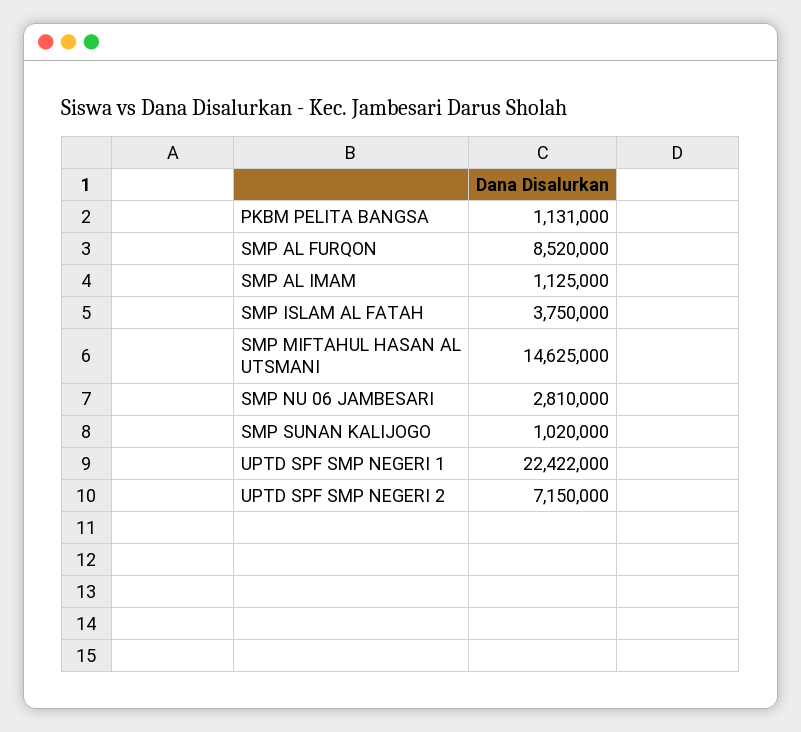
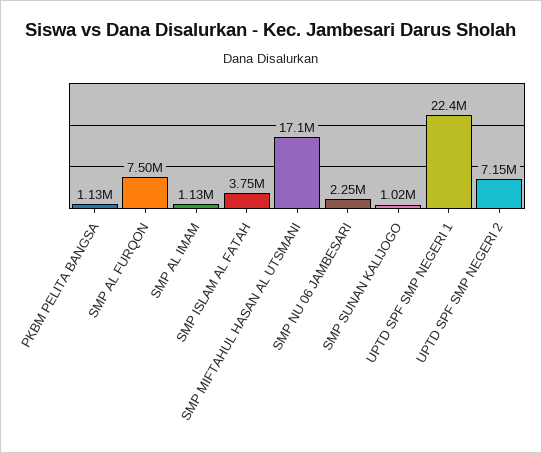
  {
    "PKBM PELITA BANGSA": 1131000,
-   "SMP AL FURQON": 8520000,
+   "SMP AL FURQON": 7500000,
    "SMP AL IMAM": 1125000,
    "SMP ISLAM AL FATAH": 3750000,
-   "SMP MIFTAHUL HASAN AL UTSMANI": 14625000,
+   "SMP MIFTAHUL HASAN AL UTSMANI": 17100000,
-   "SMP NU 06 JAMBESARI": 2810000,
+   "SMP NU 06 JAMBESARI": 2250000,
    "SMP SUNAN KALIJOGO": 1020000,
    "UPTD SPF SMP NEGERI 1": 22422000,
    "UPTD SPF SMP NEGERI 2": 7150000
  }

